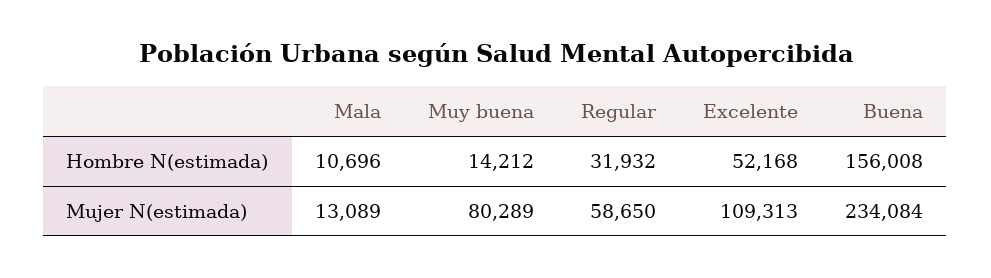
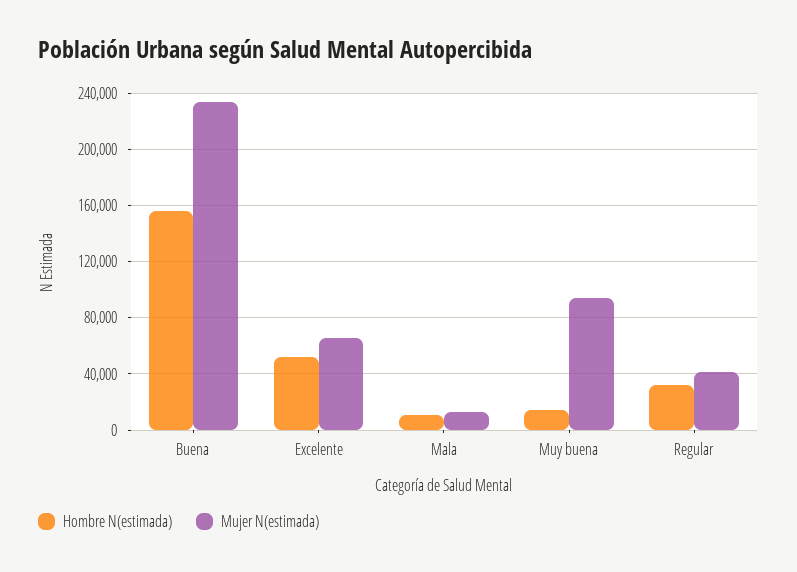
  {
    "Hombre N(estimada)": {
      "Mala": 10696,
      "Muy buena": 14212,
      "Regular": 31932,
      "Excelente": 52168,
      "Buena": 156008
    },
    "Mujer N(estimada)": {
      "Mala": 13089,
-     "Muy buena": 80289,
+     "Muy buena": 95000,
-     "Regular": 58650,
+     "Regular": 40000,
-     "Excelente": 109313,
+     "Excelente": 65000,
      "Buena": 234084
    }
  }

